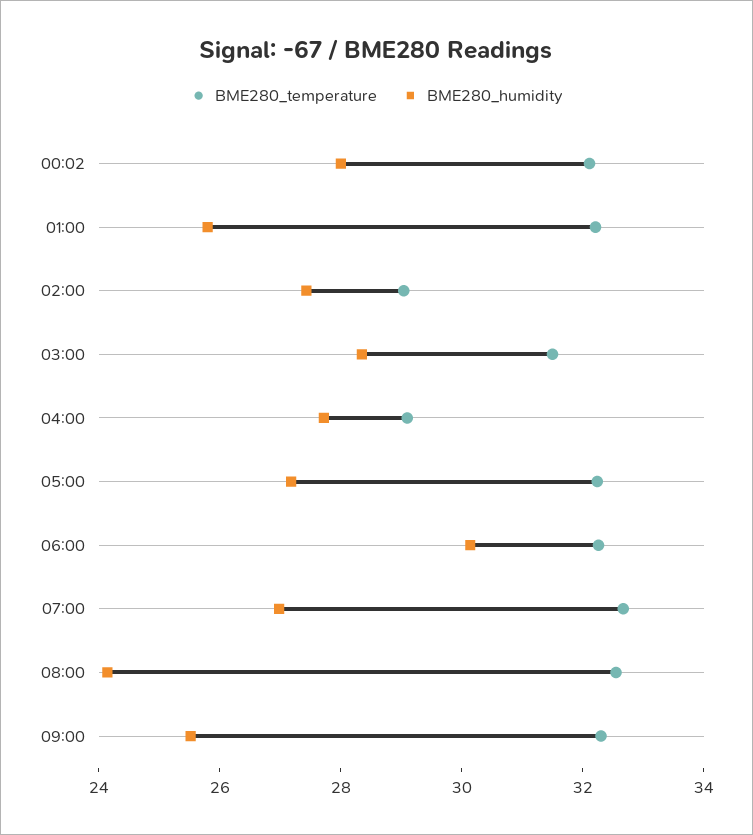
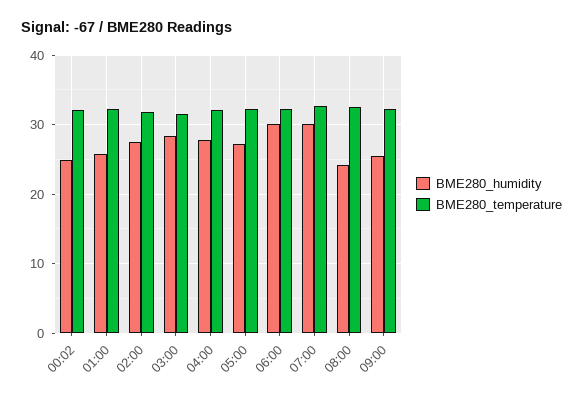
  {
    "BME280_temperature": {
      "00:02": 32,
      "01:00": 32,
-     "02:00": 29,
+     "02:00": 32,
      "03:00": 31.5,
-     "04:00": 29,
+     "04:00": 32,
      "05:00": 32,
      "06:00": 32.5,
      "07:00": 32.5,
      "08:00": 32.5,
      "09:00": 32.5
    },
    "BME280_humidity": {
-     "00:02": 28,
+     "00:02": 25,
      "01:00": 26,
      "02:00": 27.5,
      "03:00": 28.5,
      "04:00": 27.5,
      "05:00": 27,
      "06:00": 30,
-     "07:00": 27,
+     "07:00": 30,
      "08:00": 24,
      "09:00": 25.5
    }
  }

